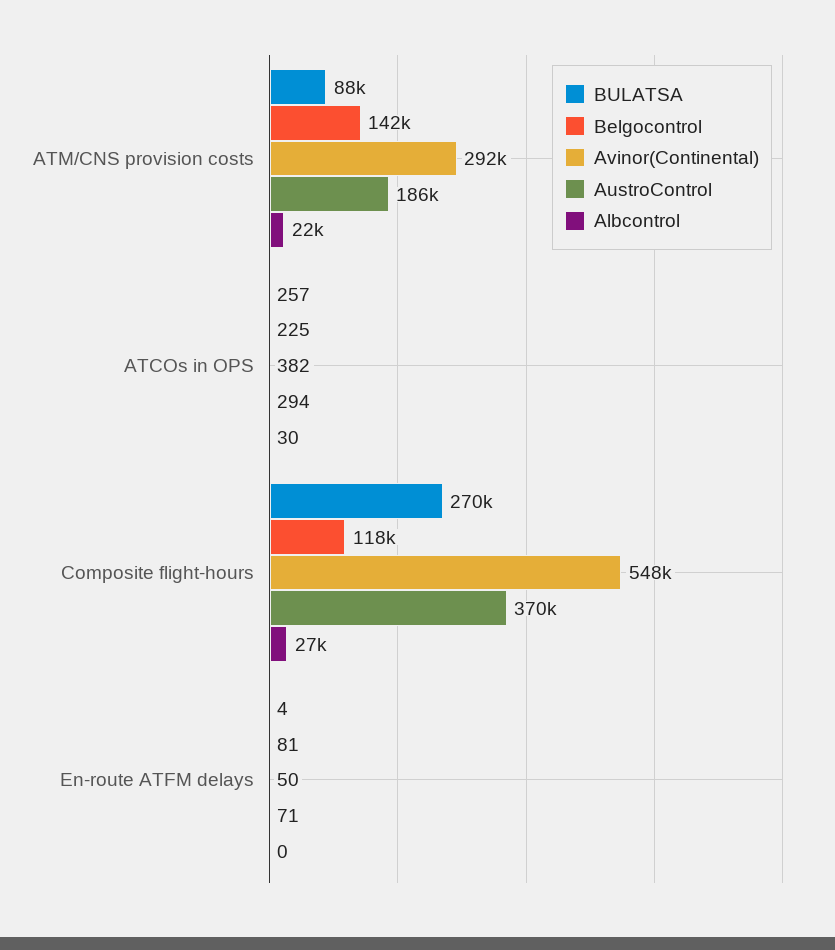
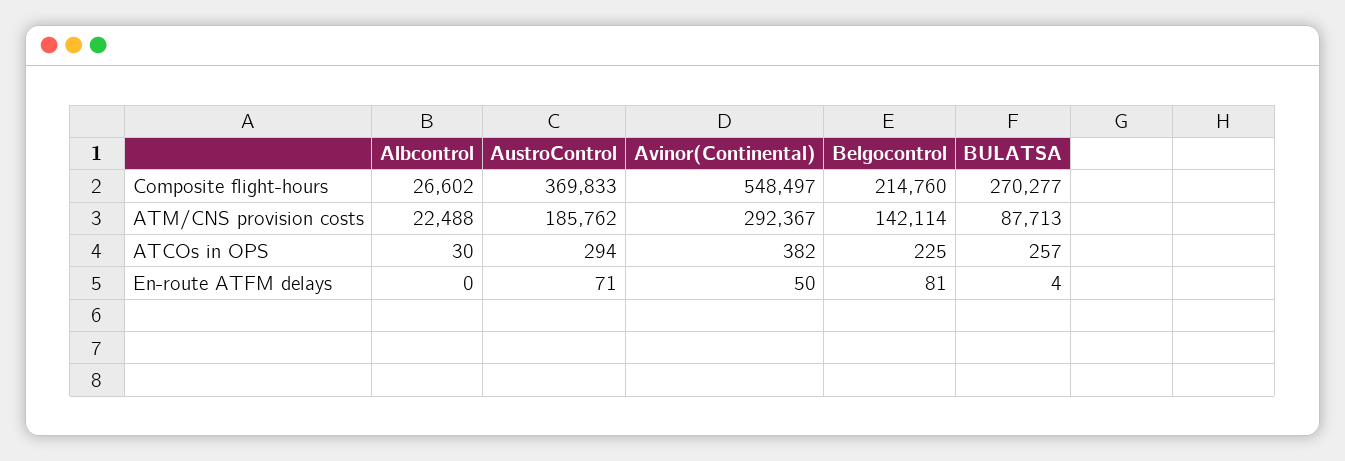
  {
    "BULATSA": {
      "ATM/CNS provision costs": 87713,
      "ATCOs in OPS": 257,
      "Composite flight-hours": 270277,
      "En-route ATFM delays": 4
    },
    "Belgocontrol": {
      "ATM/CNS provision costs": 142114,
      "ATCOs in OPS": 225,
-     "Composite flight-hours": 118000,
+     "Composite flight-hours": 214760,
      "En-route ATFM delays": 81
    },
    "Avinor(Continental)": {
      "ATM/CNS provision costs": 292367,
      "ATCOs in OPS": 382,
      "Composite flight-hours": 548497,
      "En-route ATFM delays": 50
    },
    "AustroControl": {
      "ATM/CNS provision costs": 185762,
      "ATCOs in OPS": 294,
      "Composite flight-hours": 369833,
      "En-route ATFM delays": 71
    },
    "Albcontrol": {
      "ATM/CNS provision costs": 22488,
      "ATCOs in OPS": 30,
      "Composite flight-hours": 26602,
      "En-route ATFM delays": 0
    }
  }

